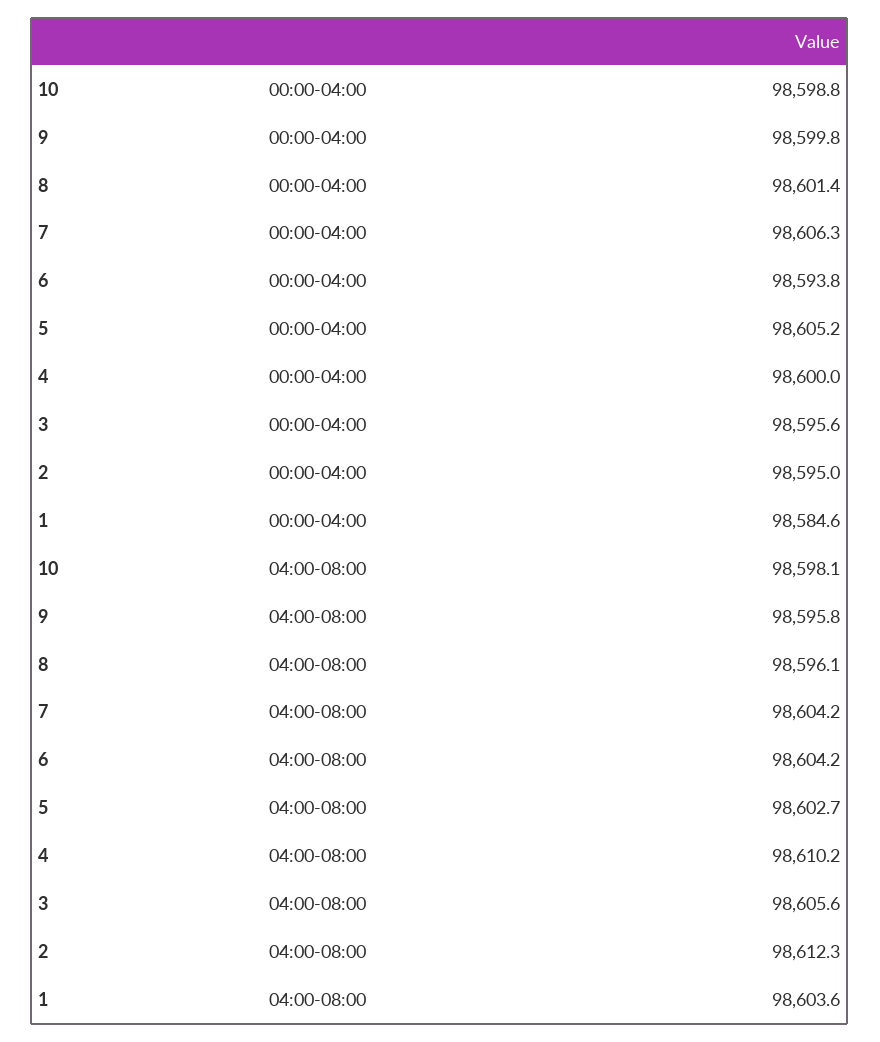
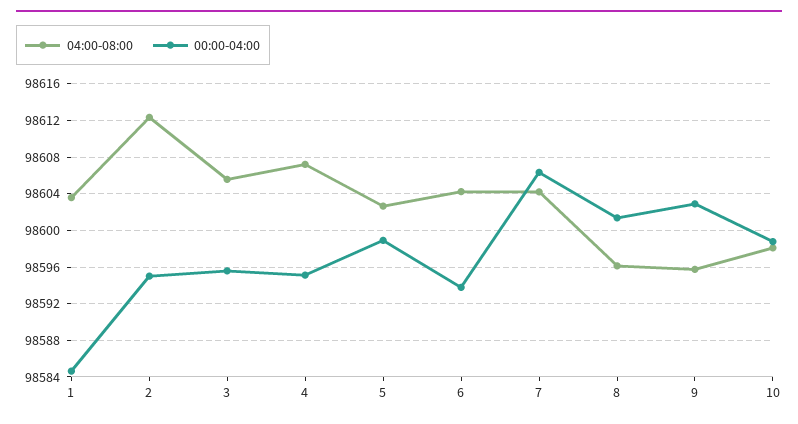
  {
    "00:00-04:00": {
      "10": 98598.8,
-     "9": 98599.8,
+     "9": 98603,
      "8": 98601.4,
      "7": 98606.3,
      "6": 98593.8,
-     "5": 98605.2,
+     "5": 98599,
-     "4": 98600,
+     "4": 98595,
      "3": 98595.6,
      "2": 98595,
      "1": 98584.6
    },
    "04:00-08:00": {
      "10": 98598.1,
      "9": 98595.8,
      "8": 98596.1,
      "7": 98604.2,
      "6": 98604.2,
      "5": 98602.7,
-     "4": 98610.2,
+     "4": 98607,
      "3": 98605.6,
      "2": 98612.3,
      "1": 98603.6
    }
  }

